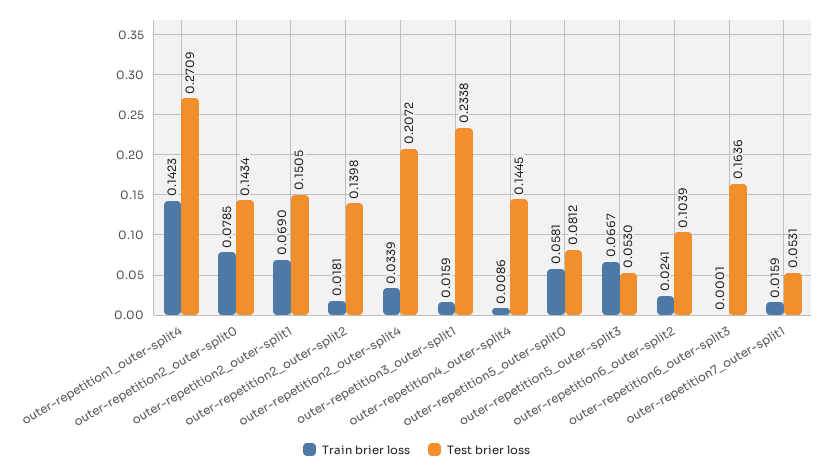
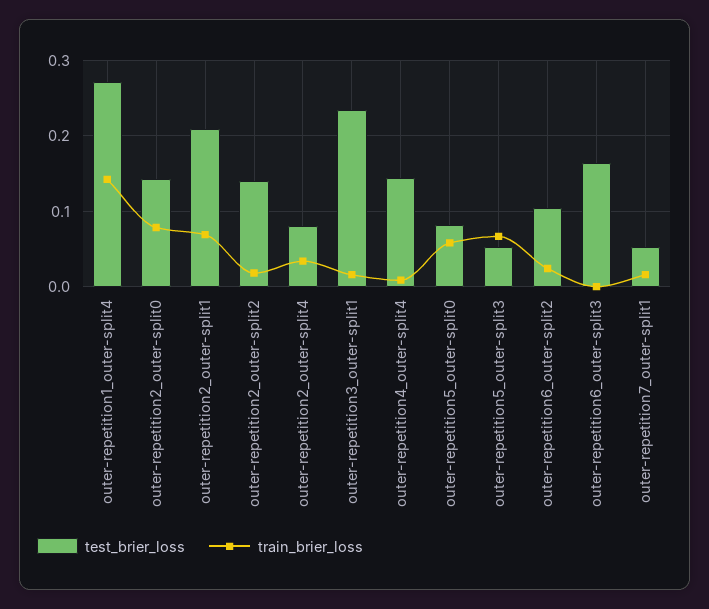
  {
    "Train brier loss": {
      "outer-repetition1_outer-split4": 0.1423,
      "outer-repetition2_outer-split0": 0.0785,
      "outer-repetition2_outer-split1": 0.069,
      "outer-repetition2_outer-split2": 0.0181,
      "outer-repetition2_outer-split4": 0.0339,
      "outer-repetition3_outer-split1": 0.0159,
      "outer-repetition4_outer-split4": 0.0086,
      "outer-repetition5_outer-split0": 0.0581,
      "outer-repetition5_outer-split3": 0.0667,
      "outer-repetition6_outer-split2": 0.0241,
      "outer-repetition6_outer-split3": 0.0001,
      "outer-repetition7_outer-split1": 0.0159
    },
    "Test brier loss": {
      "outer-repetition1_outer-split4": 0.2709,
      "outer-repetition2_outer-split0": 0.1434,
-     "outer-repetition2_outer-split1": 0.1505,
+     "outer-repetition2_outer-split1": 0.21,
      "outer-repetition2_outer-split2": 0.1398,
-     "outer-repetition2_outer-split4": 0.2072,
+     "outer-repetition2_outer-split4": 0.08,
      "outer-repetition3_outer-split1": 0.2338,
      "outer-repetition4_outer-split4": 0.1445,
      "outer-repetition5_outer-split0": 0.0812,
      "outer-repetition5_outer-split3": 0.053,
      "outer-repetition6_outer-split2": 0.1039,
      "outer-repetition6_outer-split3": 0.1636,
      "outer-repetition7_outer-split1": 0.0531
    }
  }

